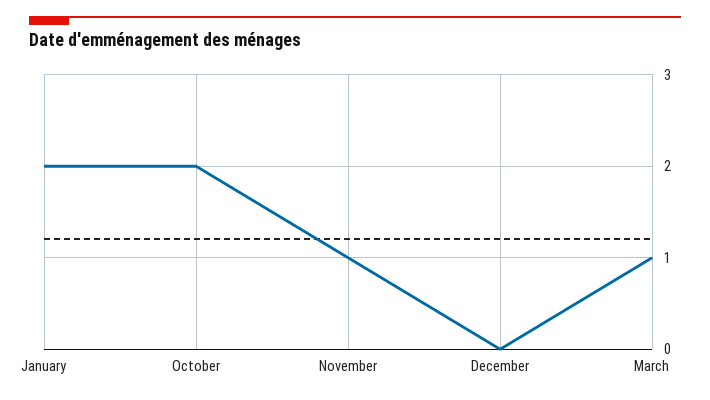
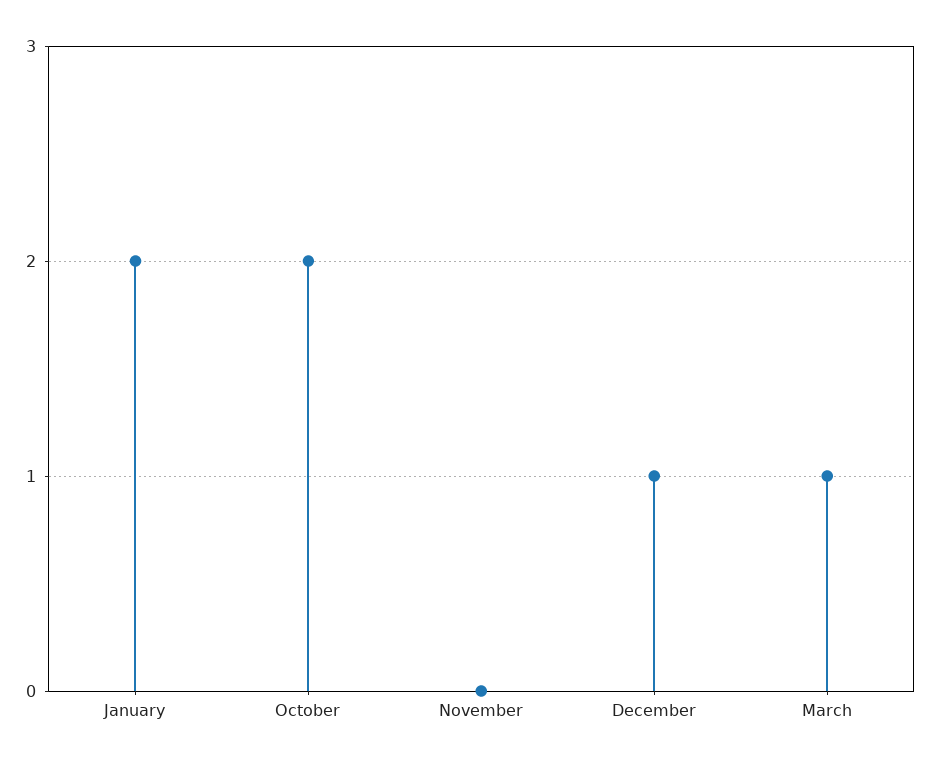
  {
    "January": 2,
    "October": 2,
-   "November": 1,
+   "November": 0,
-   "December": 0,
+   "December": 1,
    "March": 1
  }

